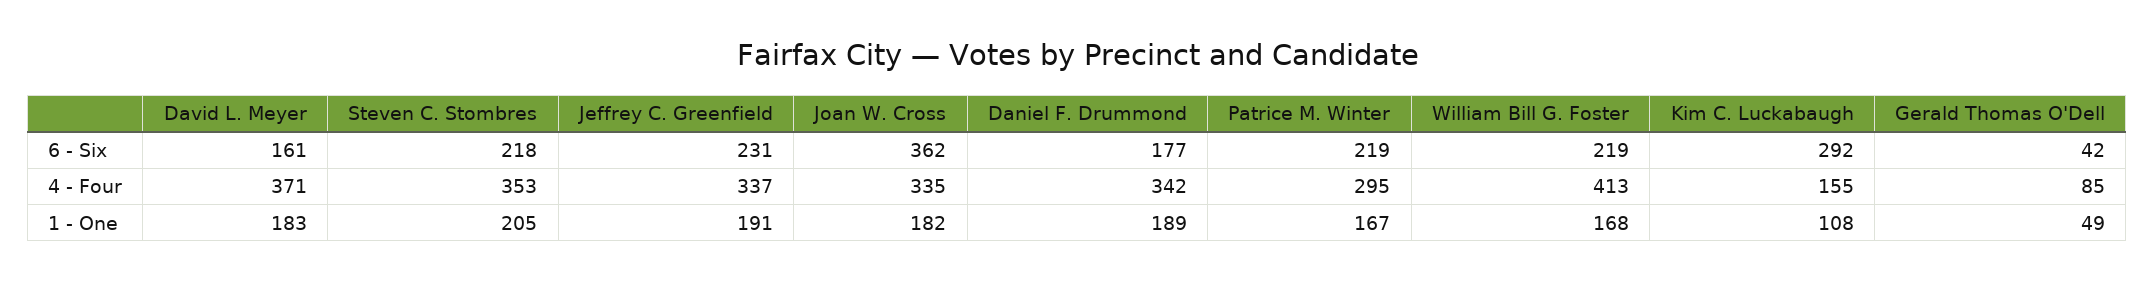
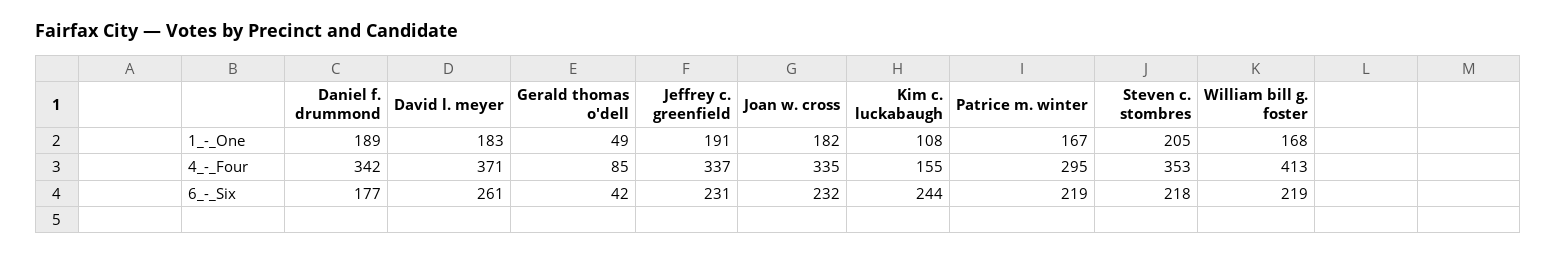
  {
    "David L. Meyer": {
-     "6 - Six": 161,
+     "6 - Six": 261,
      "4 - Four": 371,
      "1 - One": 183
    },
    "Steven C. Stombres": {
      "6 - Six": 218,
      "4 - Four": 353,
      "1 - One": 205
    },
    "Jeffrey C. Greenfield": {
      "6 - Six": 231,
      "4 - Four": 337,
      "1 - One": 191
    },
    "Joan W. Cross": {
-     "6 - Six": 362,
+     "6 - Six": 232,
      "4 - Four": 335,
      "1 - One": 182
    },
    "Daniel F. Drummond": {
      "6 - Six": 177,
      "4 - Four": 342,
      "1 - One": 189
    },
    "Patrice M. Winter": {
      "6 - Six": 219,
      "4 - Four": 295,
      "1 - One": 167
    },
    "William Bill G. Foster": {
      "6 - Six": 219,
      "4 - Four": 413,
      "1 - One": 168
    },
    "Kim C. Luckabaugh": {
-     "6 - Six": 292,
+     "6 - Six": 244,
      "4 - Four": 155,
      "1 - One": 108
    },
    "Gerald Thomas O'Dell": {
      "6 - Six": 42,
      "4 - Four": 85,
      "1 - One": 49
    }
  }

